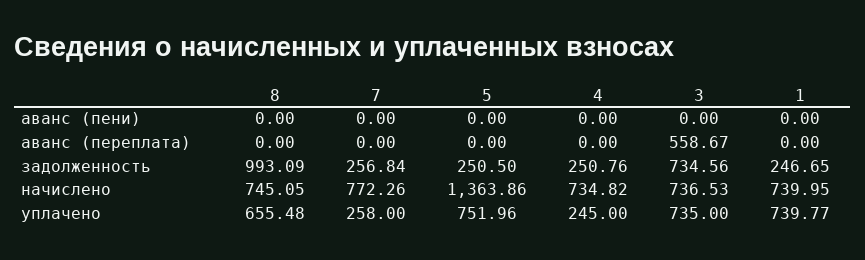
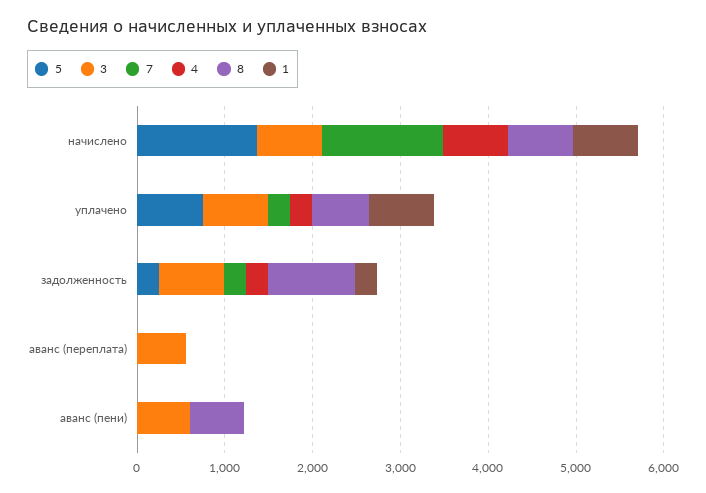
  {
    "8": {
-     "аванс (пени)": 0,
+     "аванс (пени)": 600,
      "аванс (переплата)": 0,
      "задолженность": 993.09,
      "начислено": 745.05,
      "уплачено": 655.48
    },
    "7": {
      "аванс (пени)": 0,
      "аванс (переплата)": 0,
      "задолженность": 256.84,
-     "начислено": 772.26,
+     "начислено": 1400,
      "уплачено": 258
    },
    "5": {
      "аванс (пени)": 0,
      "аванс (переплата)": 0,
      "задолженность": 250.5,
      "начислено": 1363.86,
      "уплачено": 751.96
    },
    "4": {
      "аванс (пени)": 0,
      "аванс (переплата)": 0,
      "задолженность": 250.76,
      "начислено": 734.82,
      "уплачено": 245
    },
    "3": {
-     "аванс (пени)": 0,
+     "аванс (пени)": 600,
      "аванс (переплата)": 558.67,
      "задолженность": 734.56,
      "начислено": 736.53,
      "уплачено": 735
    },
    "1": {
      "аванс (пени)": 0,
      "аванс (переплата)": 0,
      "задолженность": 246.65,
      "начислено": 739.95,
      "уплачено": 739.77
    }
  }

